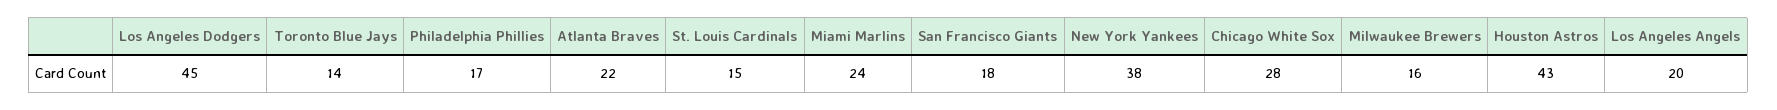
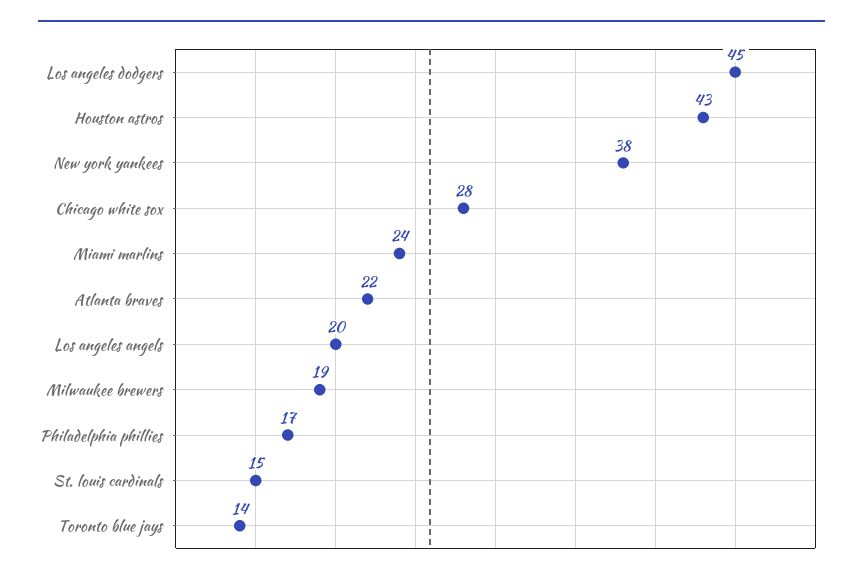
  {
    "Los Angeles Dodgers": 45,
    "Toronto Blue Jays": 14,
    "Philadelphia Phillies": 17,
    "Atlanta Braves": 22,
    "St. Louis Cardinals": 15,
    "Miami Marlins": 24,
-   "San Francisco Giants": 18,
    "New York Yankees": 38,
    "Chicago White Sox": 28,
-   "Milwaukee Brewers": 16,
+   "Milwaukee Brewers": 19,
    "Houston Astros": 43,
    "Los Angeles Angels": 20
  }

